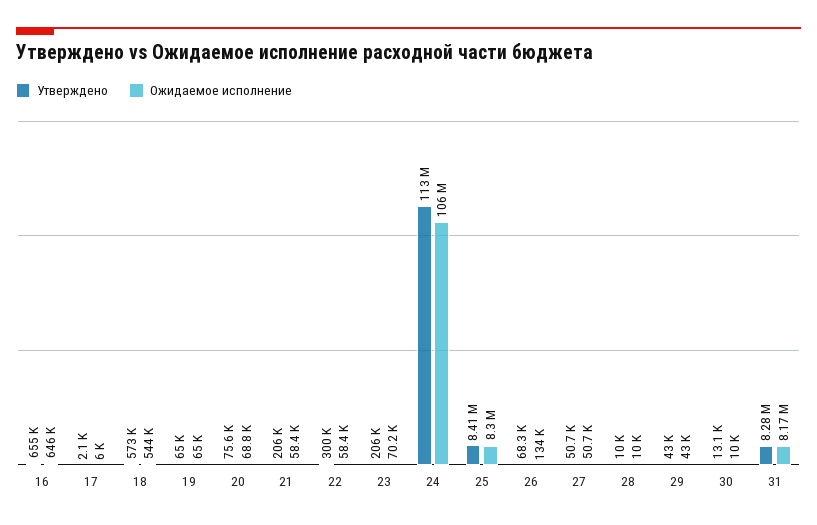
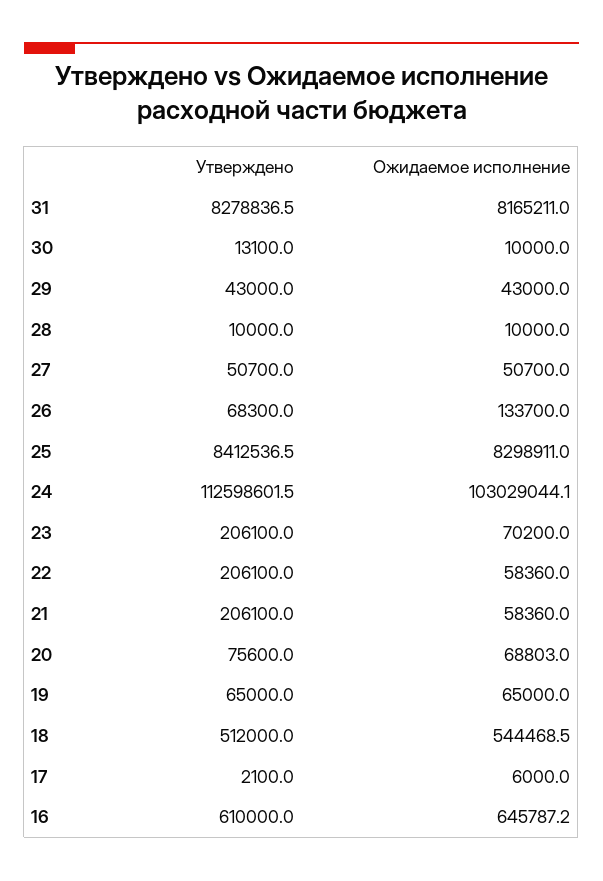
  {
    "Утверждено": {
-     "16": 655000,
+     "16": 610000,
      "17": 2100,
-     "18": 573000,
+     "18": 512000,
      "19": 65000,
      "20": 75600,
      "21": 206100,
-     "22": 300000,
+     "22": 206100,
      "23": 206100,
      "24": 112598601.5,
      "25": 8412536.5,
      "26": 68300,
      "27": 50700,
      "28": 10000,
      "29": 43000,
      "30": 13100,
      "31": 8278836.5
    },
    "Ожидаемое исполнение": {
      "16": 645787.2,
      "17": 6000,
      "18": 544468.5,
      "19": 65000,
      "20": 68803,
      "21": 58360,
      "22": 58360,
      "23": 70200,
-     "24": 106000000,
+     "24": 103029044.1,
      "25": 8298911,
      "26": 133700,
      "27": 50700,
      "28": 10000,
      "29": 43000,
      "30": 10000,
      "31": 8165211
    }
  }

